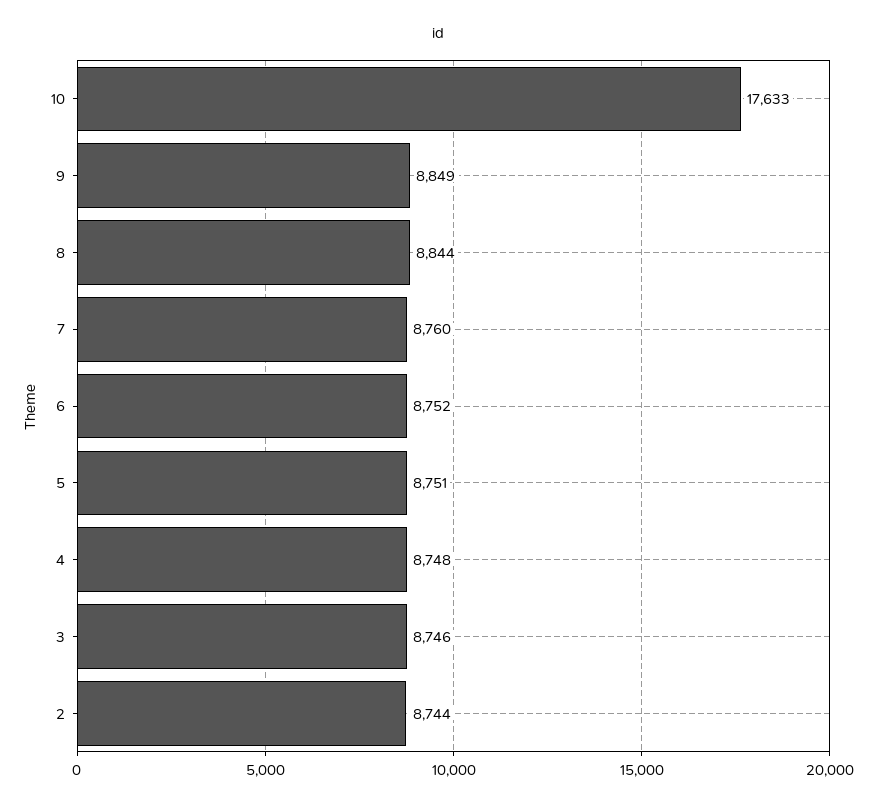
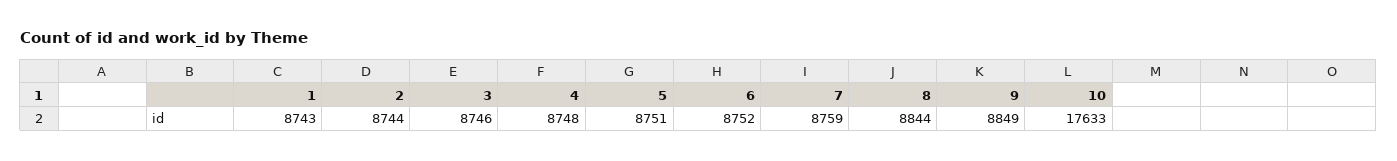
  {
    "10": 17633,
    "9": 8849,
    "8": 8844,
-   "7": 8760,
+   "7": 8759,
    "6": 8752,
    "5": 8751,
    "4": 8748,
    "3": 8746,
-   "2": 8744
+   "2": 8744,
+   "1": 8743
  }

